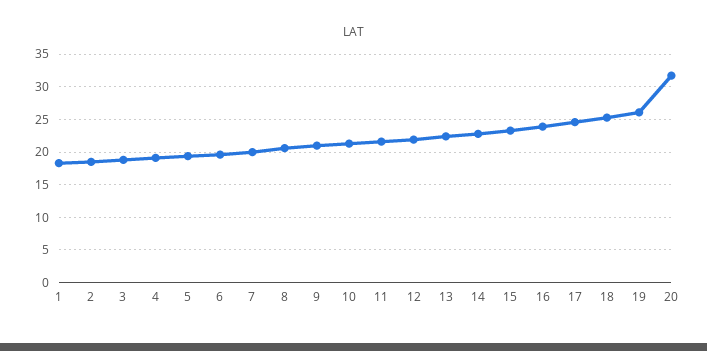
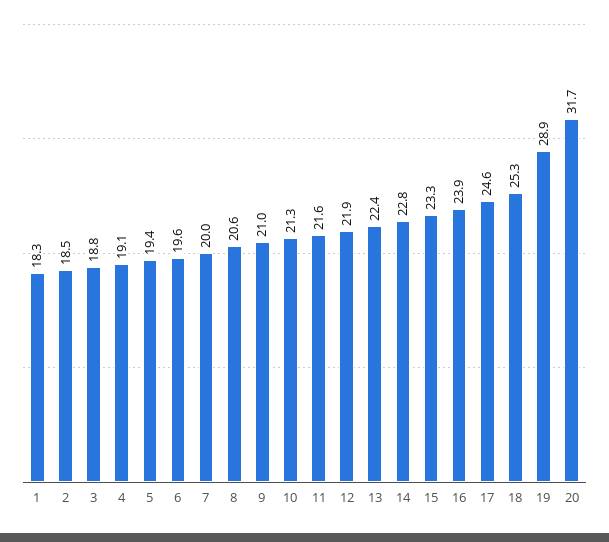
  {
    "1": 18.3,
    "2": 18.5,
    "3": 18.8,
    "4": 19.1,
    "5": 19.4,
    "6": 19.6,
    "7": 20,
    "8": 20.6,
    "9": 21,
    "10": 21.3,
    "11": 21.6,
    "12": 21.9,
    "13": 22.4,
    "14": 22.8,
    "15": 23.3,
    "16": 23.9,
    "17": 24.6,
    "18": 25.3,
-   "19": 26,
+   "19": 28.9,
    "20": 31.7
  }

